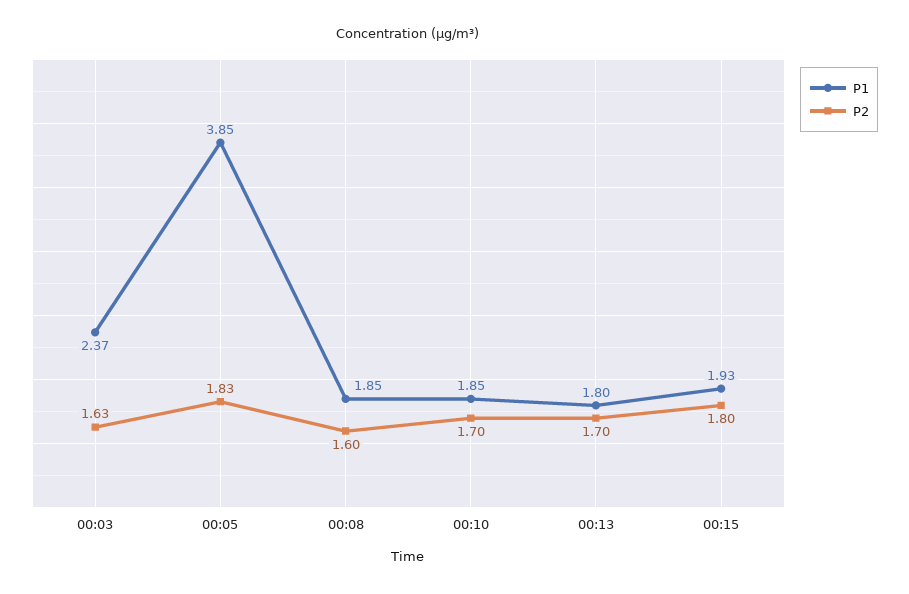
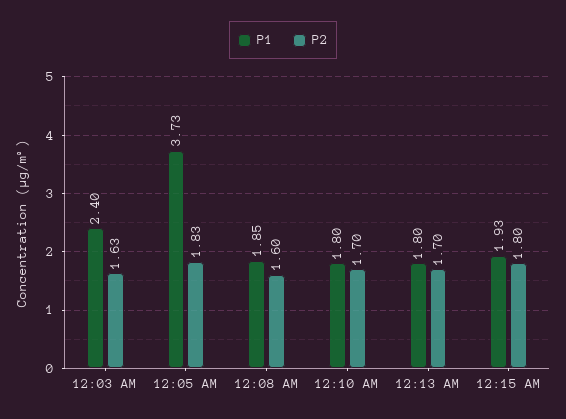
  {
    "P1": {
-     "00:03": 2.37,
+     "00:03": 2.4,
-     "00:05": 3.85,
+     "00:05": 3.73,
      "00:08": 1.85,
-     "00:10": 1.85,
+     "00:10": 1.8,
      "00:13": 1.8,
      "00:15": 1.93
    },
    "P2": {
      "00:03": 1.63,
      "00:05": 1.83,
      "00:08": 1.6,
      "00:10": 1.7,
      "00:13": 1.7,
      "00:15": 1.8
    }
  }

